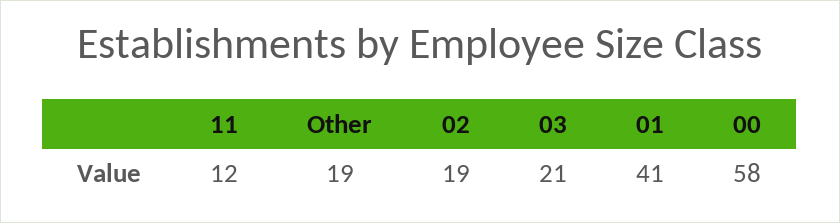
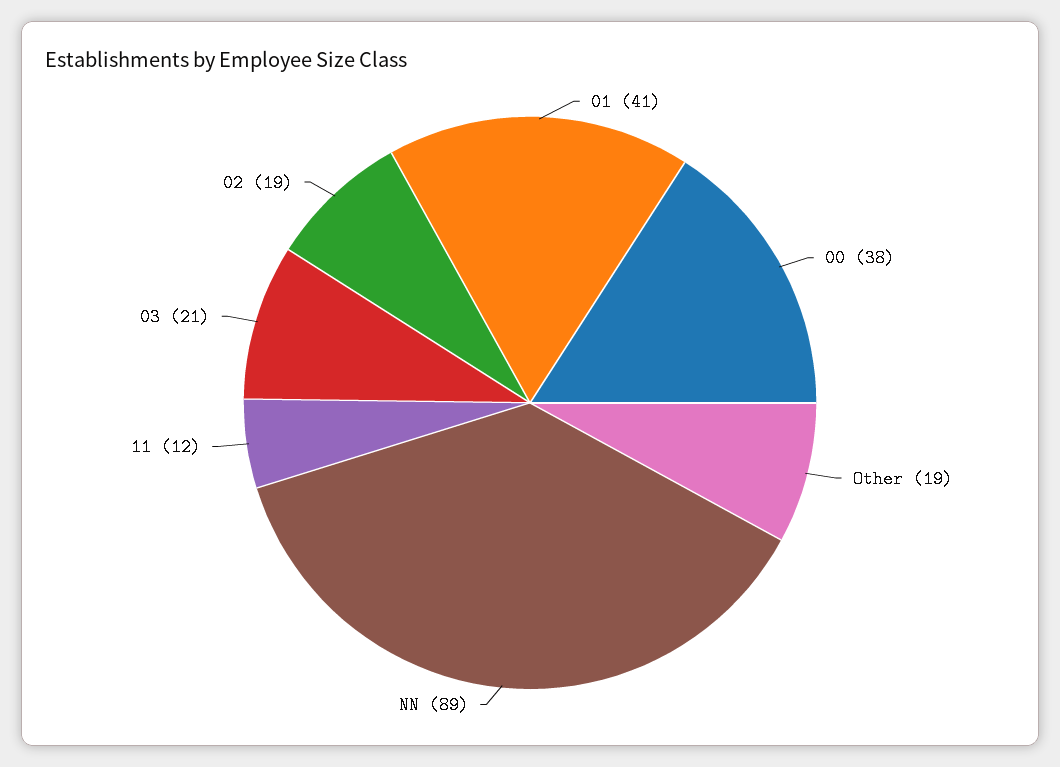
  {
    "11": 12,
    "Other": 19,
    "02": 19,
    "03": 21,
    "01": 41,
-   "00": 58
+   "00": 38,
+   "NN": 89
  }

